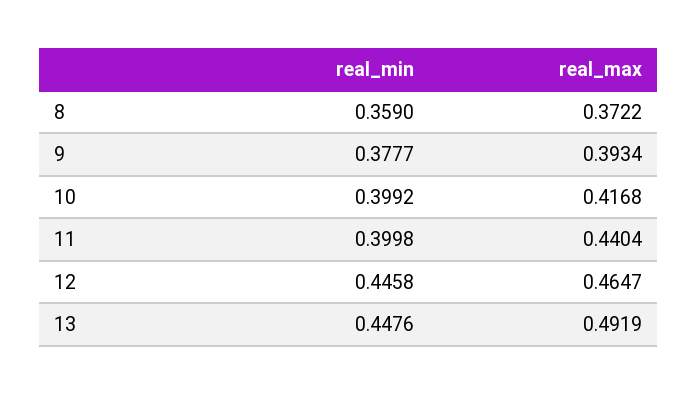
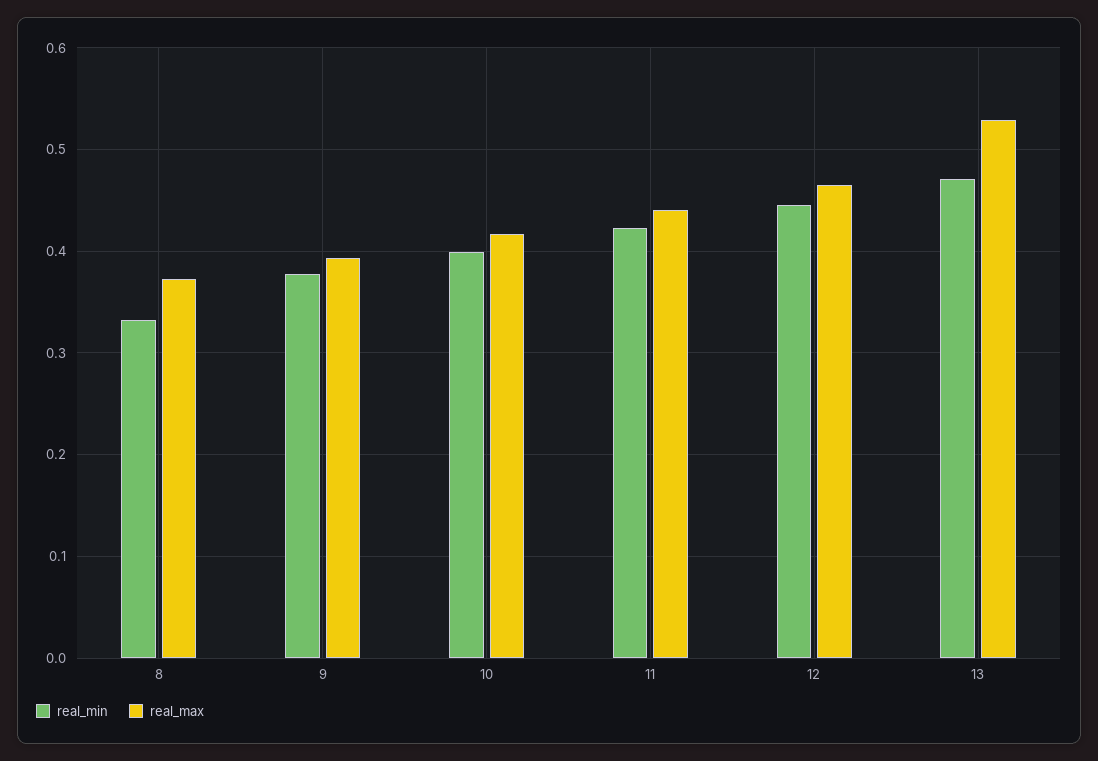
  {
    "real_min": {
-     "8": 0.359,
+     "8": 0.33,
      "9": 0.3777,
      "10": 0.3992,
-     "11": 0.3998,
+     "11": 0.42,
      "12": 0.4458,
-     "13": 0.4476
+     "13": 0.47
    },
    "real_max": {
      "8": 0.3722,
      "9": 0.3934,
      "10": 0.4168,
      "11": 0.4404,
      "12": 0.4647,
-     "13": 0.4919
+     "13": 0.53
    }
  }

